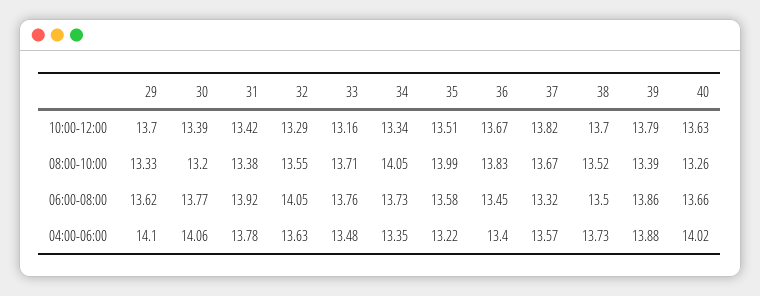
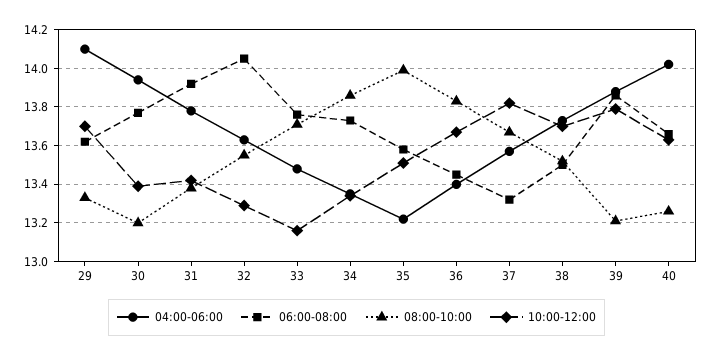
  {
    "10:00-12:00": {
      "29": 13.7,
      "30": 13.39,
      "31": 13.42,
      "32": 13.29,
      "33": 13.16,
      "34": 13.34,
      "35": 13.51,
      "36": 13.67,
      "37": 13.82,
      "38": 13.7,
      "39": 13.79,
      "40": 13.63
    },
    "08:00-10:00": {
      "29": 13.33,
      "30": 13.2,
      "31": 13.38,
      "32": 13.55,
      "33": 13.71,
-     "34": 14.05,
+     "34": 13.85,
      "35": 13.99,
      "36": 13.83,
      "37": 13.67,
      "38": 13.52,
-     "39": 13.39,
+     "39": 13.2,
      "40": 13.26
    },
    "06:00-08:00": {
      "29": 13.62,
      "30": 13.77,
      "31": 13.92,
      "32": 14.05,
      "33": 13.76,
      "34": 13.73,
      "35": 13.58,
      "36": 13.45,
      "37": 13.32,
      "38": 13.5,
      "39": 13.86,
      "40": 13.66
    },
    "04:00-06:00": {
      "29": 14.1,
-     "30": 14.06,
+     "30": 13.95,
      "31": 13.78,
      "32": 13.63,
      "33": 13.48,
      "34": 13.35,
      "35": 13.22,
      "36": 13.4,
      "37": 13.57,
      "38": 13.73,
      "39": 13.88,
      "40": 14.02
    }
  }

